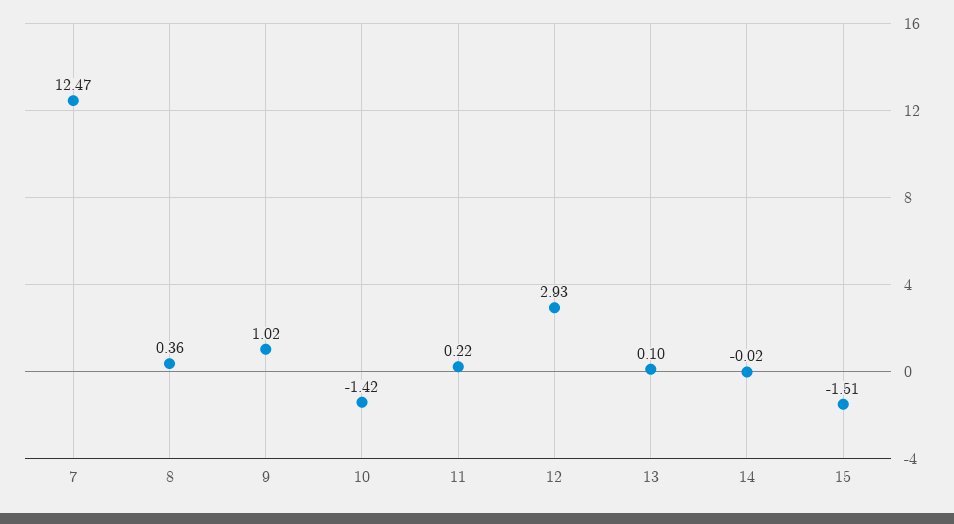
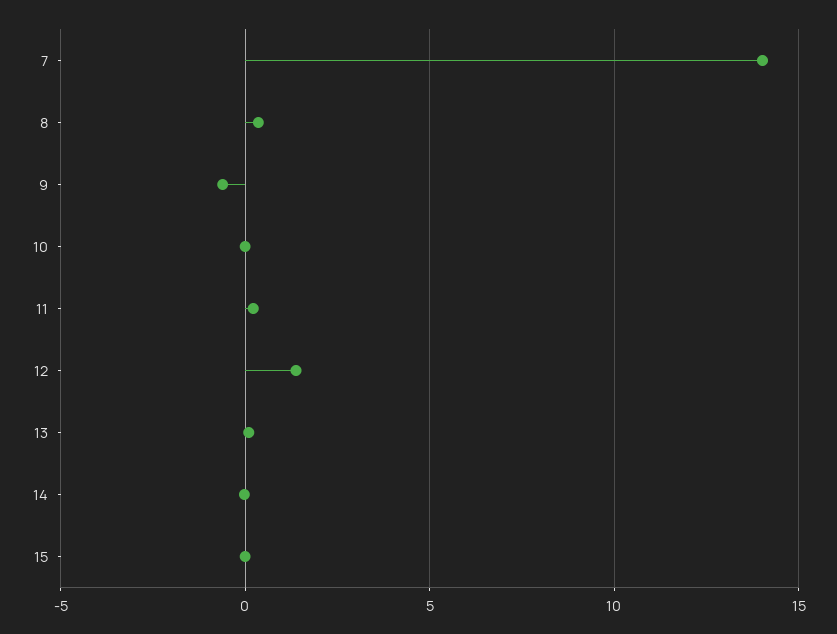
  {
-   "7": 12.47,
+   "7": 14,
    "8": 0.36,
-   "9": 1.02,
+   "9": -0.5,
-   "10": -1.42,
+   "10": 0,
    "11": 0.22,
-   "12": 2.93,
+   "12": 1.5,
    "13": 0.1,
    "14": -0.02,
-   "15": -1.51
+   "15": 0
  }

